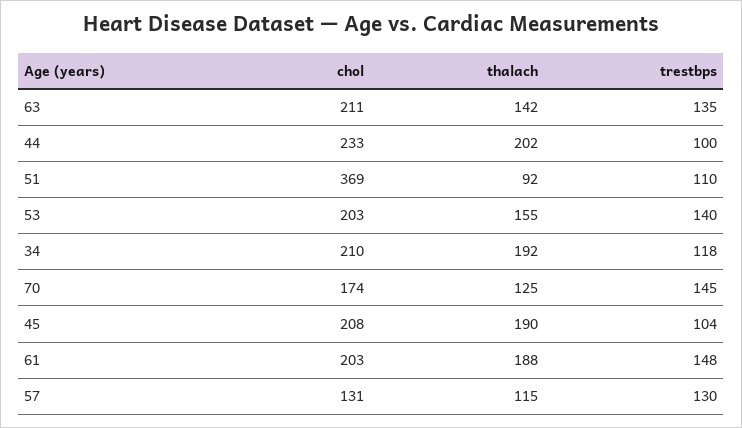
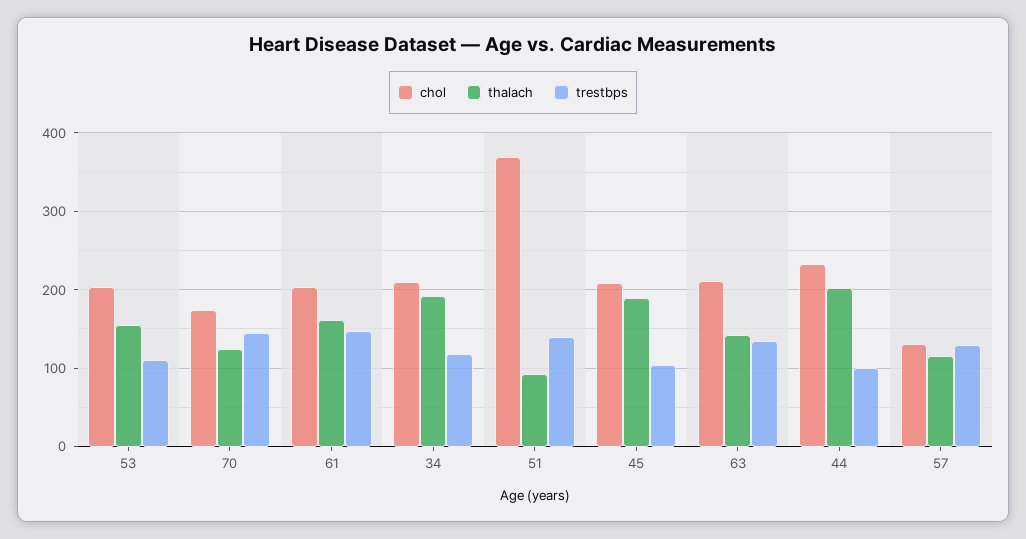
  {
    "chol": {
      "63": 211,
      "44": 233,
      "51": 369,
      "53": 203,
      "34": 210,
      "70": 174,
      "45": 208,
      "61": 203,
      "57": 131
    },
    "thalach": {
      "63": 142,
      "44": 202,
      "51": 92,
      "53": 155,
      "34": 192,
      "70": 125,
      "45": 190,
-     "61": 188,
+     "61": 160,
      "57": 115
    },
    "trestbps": {
      "63": 135,
      "44": 100,
-     "51": 110,
+     "51": 140,
-     "53": 140,
+     "53": 110,
      "34": 118,
      "70": 145,
      "45": 104,
      "61": 148,
      "57": 130
    }
  }

